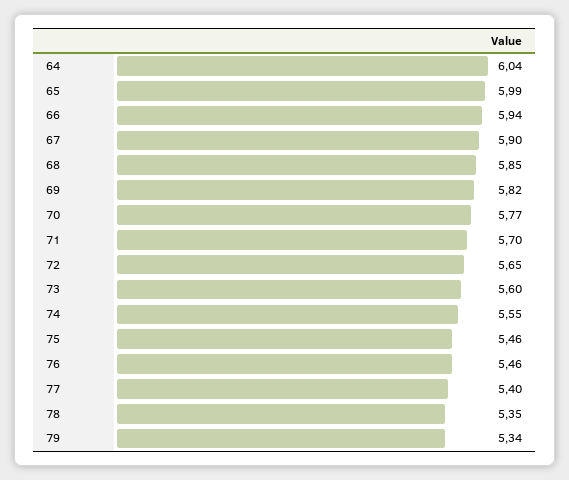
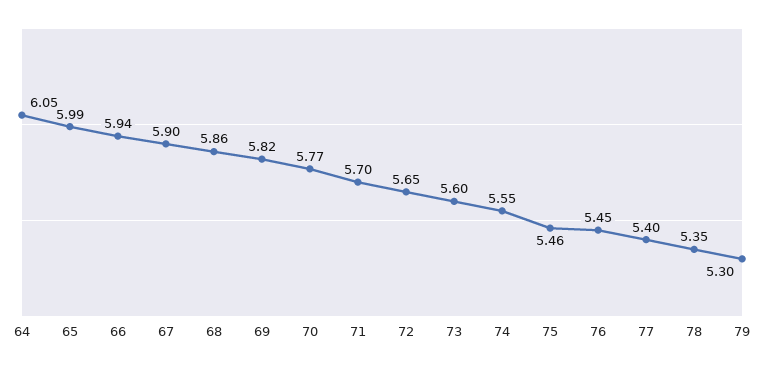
  {
-   "64": 6.04,
+   "64": 6.05,
    "65": 5.99,
    "66": 5.94,
    "67": 5.9,
-   "68": 5.85,
+   "68": 5.86,
    "69": 5.82,
    "70": 5.77,
    "71": 5.7,
    "72": 5.65,
    "73": 5.6,
    "74": 5.55,
    "75": 5.46,
-   "76": 5.46,
+   "76": 5.45,
    "77": 5.4,
    "78": 5.35,
-   "79": 5.34
+   "79": 5.3
  }

